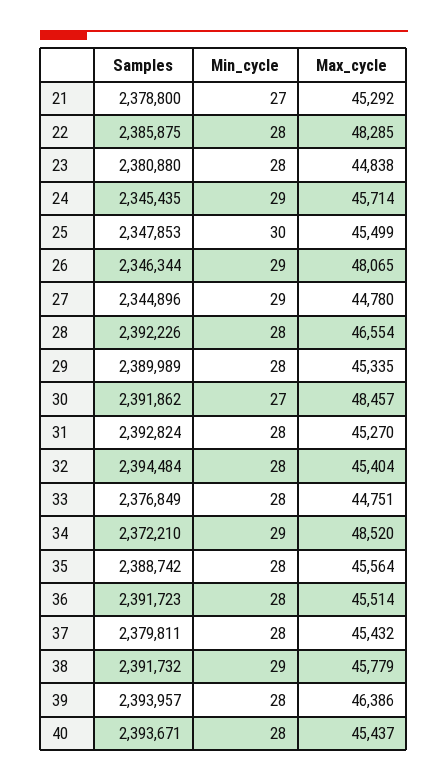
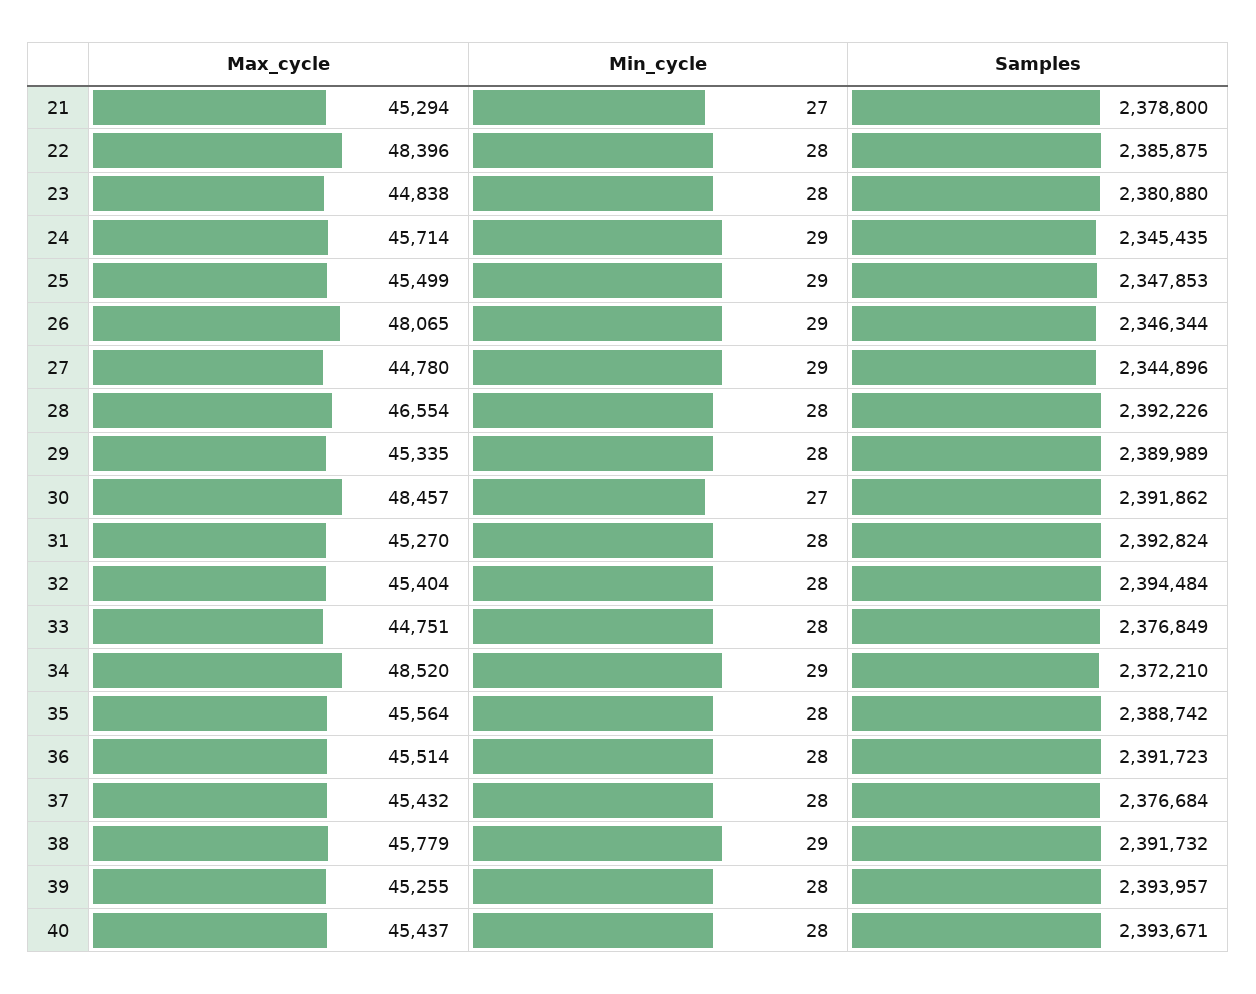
  {
    "Samples": {
      "21": 2378800,
      "22": 2385875,
      "23": 2380880,
      "24": 2345435,
      "25": 2347853,
      "26": 2346344,
      "27": 2344896,
      "28": 2392226,
      "29": 2389989,
      "30": 2391862,
      "31": 2392824,
      "32": 2394484,
      "33": 2376849,
      "34": 2372210,
      "35": 2388742,
      "36": 2391723,
-     "37": 2379811,
+     "37": 2376684,
      "38": 2391732,
      "39": 2393957,
      "40": 2393671
    },
    "Min_cycle": {
      "21": 27,
      "22": 28,
      "23": 28,
      "24": 29,
-     "25": 30,
+     "25": 29,
      "26": 29,
      "27": 29,
      "28": 28,
      "29": 28,
      "30": 27,
      "31": 28,
      "32": 28,
      "33": 28,
      "34": 29,
      "35": 28,
      "36": 28,
      "37": 28,
      "38": 29,
      "39": 28,
      "40": 28
    },
    "Max_cycle": {
-     "21": 45292,
+     "21": 45294,
-     "22": 48285,
+     "22": 48396,
      "23": 44838,
      "24": 45714,
      "25": 45499,
      "26": 48065,
      "27": 44780,
      "28": 46554,
      "29": 45335,
      "30": 48457,
      "31": 45270,
      "32": 45404,
      "33": 44751,
      "34": 48520,
      "35": 45564,
      "36": 45514,
      "37": 45432,
      "38": 45779,
-     "39": 46386,
+     "39": 45255,
      "40": 45437
    }
  }

